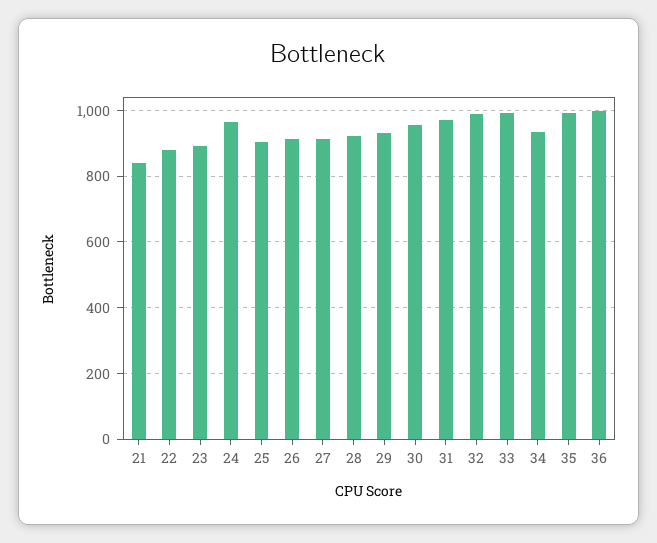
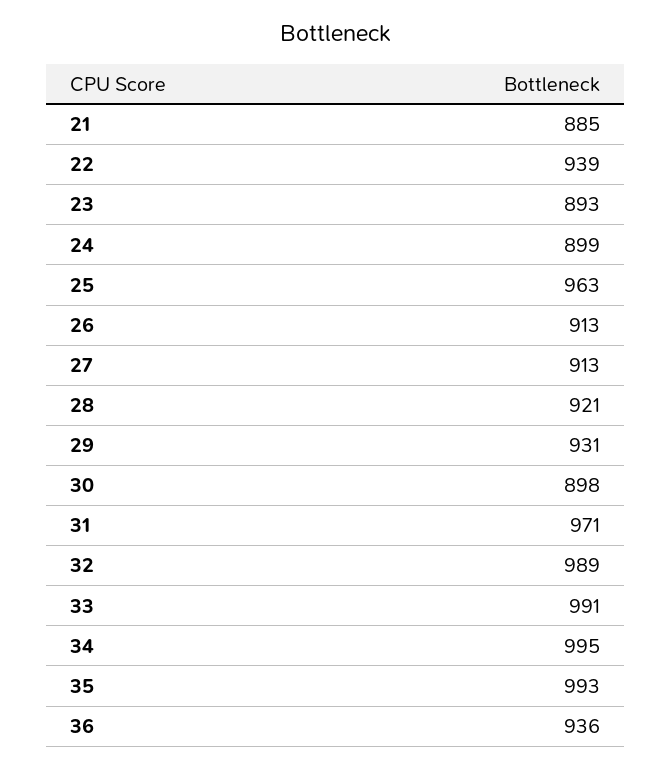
  {
-   "21": 840,
+   "21": 885,
-   "22": 880,
+   "22": 939,
    "23": 893,
-   "24": 960,
+   "24": 899,
-   "25": 900,
+   "25": 963,
    "26": 913,
    "27": 913,
    "28": 921,
    "29": 931,
-   "30": 960,
+   "30": 898,
    "31": 971,
    "32": 989,
    "33": 991,
-   "34": 940,
+   "34": 995,
    "35": 993,
-   "36": 1000
+   "36": 936
  }

